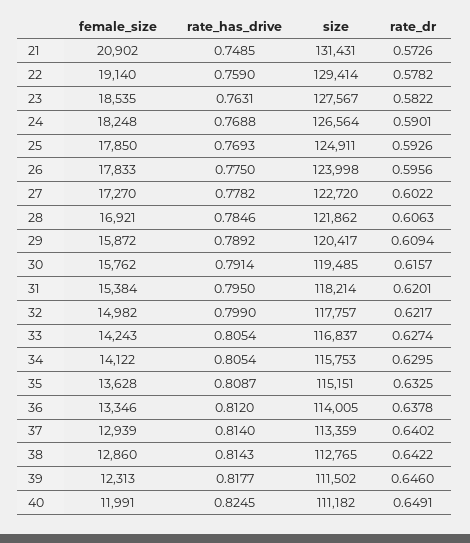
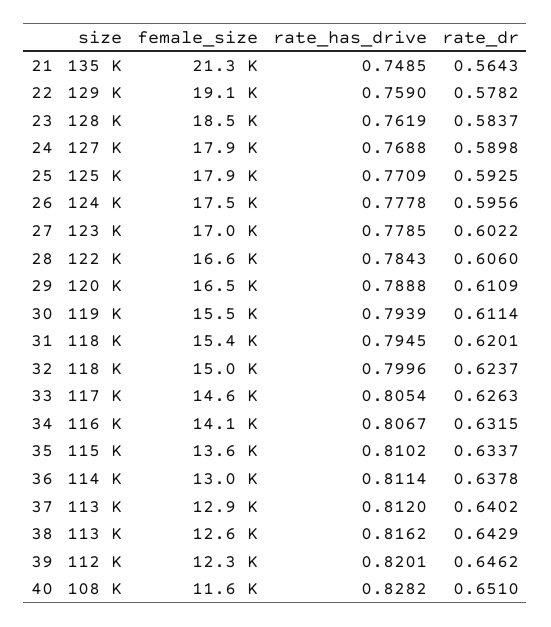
  {
    "female_size": {
-     "21": 20902,
+     "21": 21300,
      "22": 19140,
      "23": 18535,
-     "24": 18248,
+     "24": 17900,
      "25": 17850,
-     "26": 17833,
+     "26": 17500,
-     "27": 17270,
+     "27": 17000,
-     "28": 16921,
+     "28": 16600,
-     "29": 15872,
+     "29": 16500,
-     "30": 15762,
+     "30": 15500,
      "31": 15384,
      "32": 14982,
-     "33": 14243,
+     "33": 14600,
      "34": 14122,
      "35": 13628,
-     "36": 13346,
+     "36": 13000,
      "37": 12939,
-     "38": 12860,
+     "38": 12600,
      "39": 12313,
-     "40": 11991
+     "40": 11600
    },
    "rate_has_drive": {
      "21": 0.7485,
      "22": 0.759,
-     "23": 0.7631,
+     "23": 0.7619,
      "24": 0.7688,
-     "25": 0.7693,
+     "25": 0.7709,
-     "26": 0.775,
+     "26": 0.7778,
-     "27": 0.7782,
+     "27": 0.7785,
-     "28": 0.7846,
+     "28": 0.7843,
-     "29": 0.7892,
+     "29": 0.7888,
-     "30": 0.7914,
+     "30": 0.7939,
-     "31": 0.795,
+     "31": 0.7945,
-     "32": 0.799,
+     "32": 0.7996,
      "33": 0.8054,
-     "34": 0.8054,
+     "34": 0.8067,
-     "35": 0.8087,
+     "35": 0.8102,
-     "36": 0.812,
+     "36": 0.8114,
-     "37": 0.814,
+     "37": 0.812,
-     "38": 0.8143,
+     "38": 0.8162,
-     "39": 0.8177,
+     "39": 0.8201,
-     "40": 0.8245
+     "40": 0.8282
    },
    "size": {
-     "21": 131431,
+     "21": 135000,
      "22": 129414,
      "23": 127567,
      "24": 126564,
      "25": 124911,
      "26": 123998,
      "27": 122720,
      "28": 121862,
      "29": 120417,
      "30": 119485,
      "31": 118214,
      "32": 117757,
      "33": 116837,
      "34": 115753,
      "35": 115151,
      "36": 114005,
      "37": 113359,
      "38": 112765,
      "39": 111502,
-     "40": 111182
+     "40": 108000
    },
    "rate_dr": {
-     "21": 0.5726,
+     "21": 0.5643,
      "22": 0.5782,
-     "23": 0.5822,
+     "23": 0.5837,
-     "24": 0.5901,
+     "24": 0.5898,
-     "25": 0.5926,
+     "25": 0.5925,
      "26": 0.5956,
      "27": 0.6022,
-     "28": 0.6063,
+     "28": 0.606,
-     "29": 0.6094,
+     "29": 0.6109,
-     "30": 0.6157,
+     "30": 0.6114,
      "31": 0.6201,
-     "32": 0.6217,
+     "32": 0.6237,
-     "33": 0.6274,
+     "33": 0.6263,
-     "34": 0.6295,
+     "34": 0.6315,
-     "35": 0.6325,
+     "35": 0.6337,
      "36": 0.6378,
      "37": 0.6402,
-     "38": 0.6422,
+     "38": 0.6429,
-     "39": 0.646,
+     "39": 0.6462,
-     "40": 0.6491
+     "40": 0.651
    }
  }

